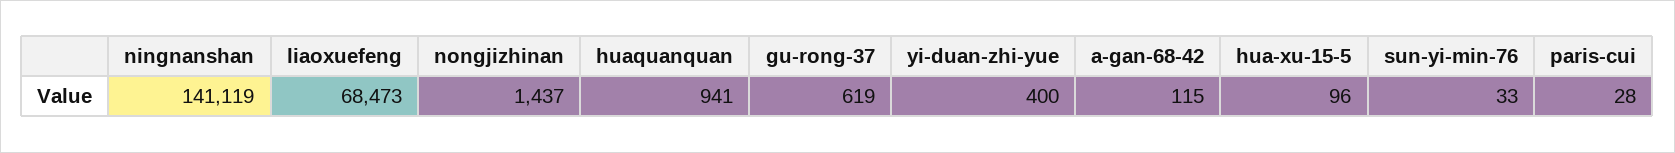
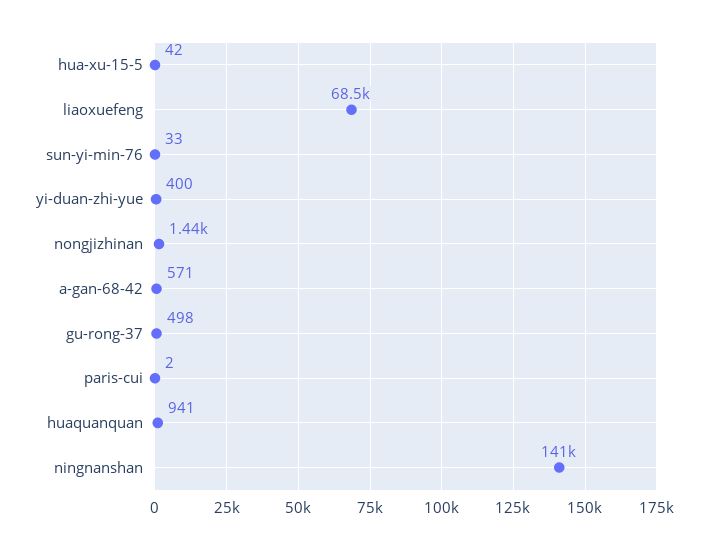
  {
    "ningnanshan": 141119,
    "liaoxuefeng": 68473,
    "nongjizhinan": 1437,
    "huaquanquan": 941,
-   "gu-rong-37": 619,
+   "gu-rong-37": 498,
    "yi-duan-zhi-yue": 400,
-   "a-gan-68-42": 115,
+   "a-gan-68-42": 571,
-   "hua-xu-15-5": 96,
+   "hua-xu-15-5": 42,
    "sun-yi-min-76": 33,
-   "paris-cui": 28
+   "paris-cui": 2
  }

